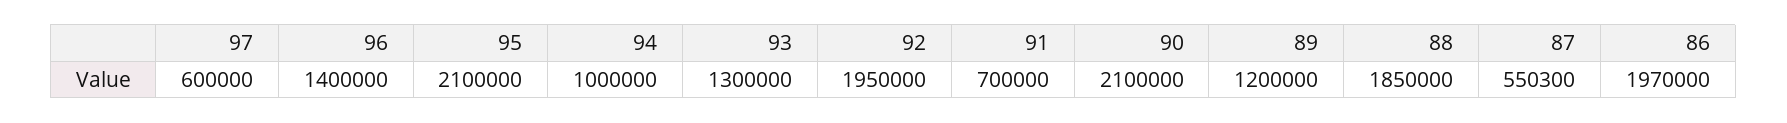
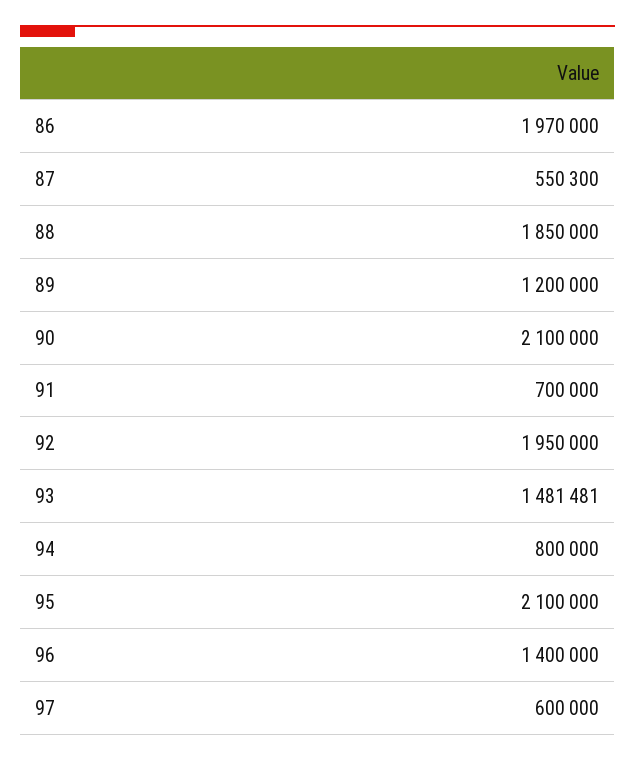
  {
    "97": 600000,
    "96": 1400000,
    "95": 2100000,
-   "94": 1000000,
+   "94": 800000,
-   "93": 1300000,
+   "93": 1481481,
    "92": 1950000,
    "91": 700000,
    "90": 2100000,
    "89": 1200000,
    "88": 1850000,
    "87": 550300,
    "86": 1970000
  }

